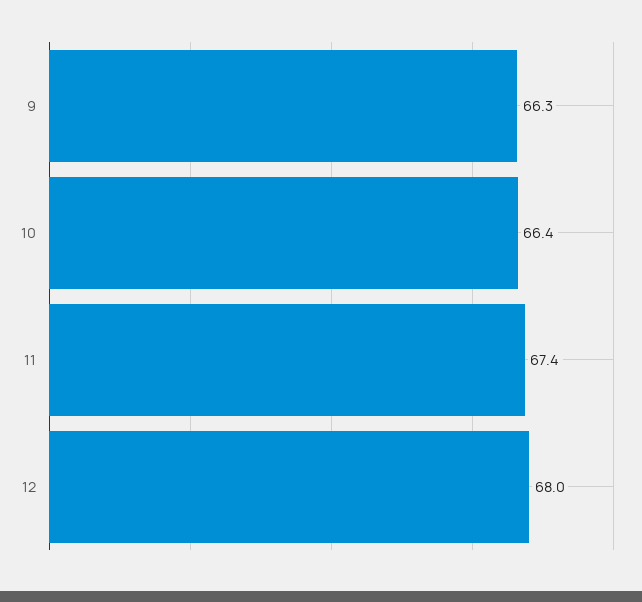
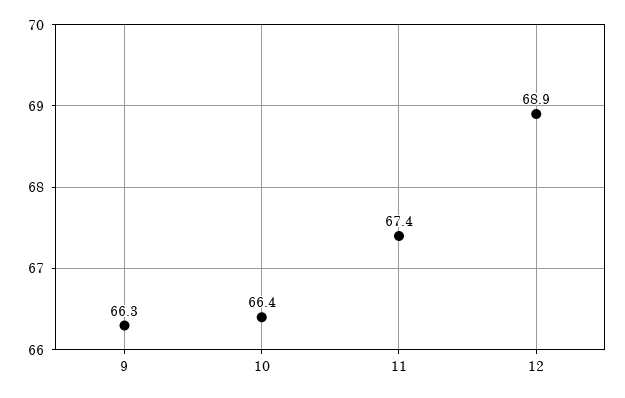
  {
    "9": 66.3,
    "10": 66.4,
    "11": 67.4,
-   "12": 68
+   "12": 68.9
  }

